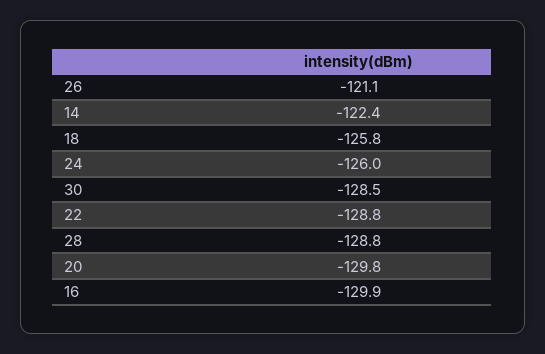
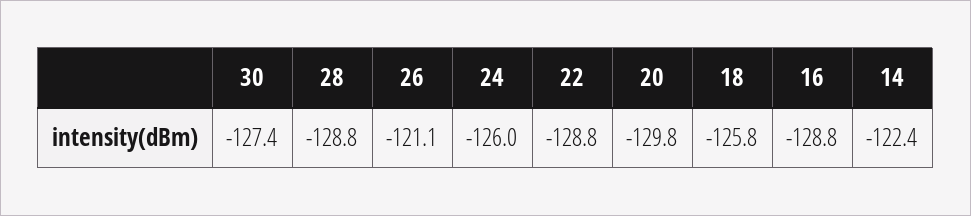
  {
    "26": -121.1,
    "14": -122.4,
    "18": -125.8,
    "24": -126,
-   "30": -128.5,
+   "30": -127.4,
    "22": -128.8,
    "28": -128.8,
    "20": -129.8,
-   "16": -129.9
+   "16": -128.8
  }

